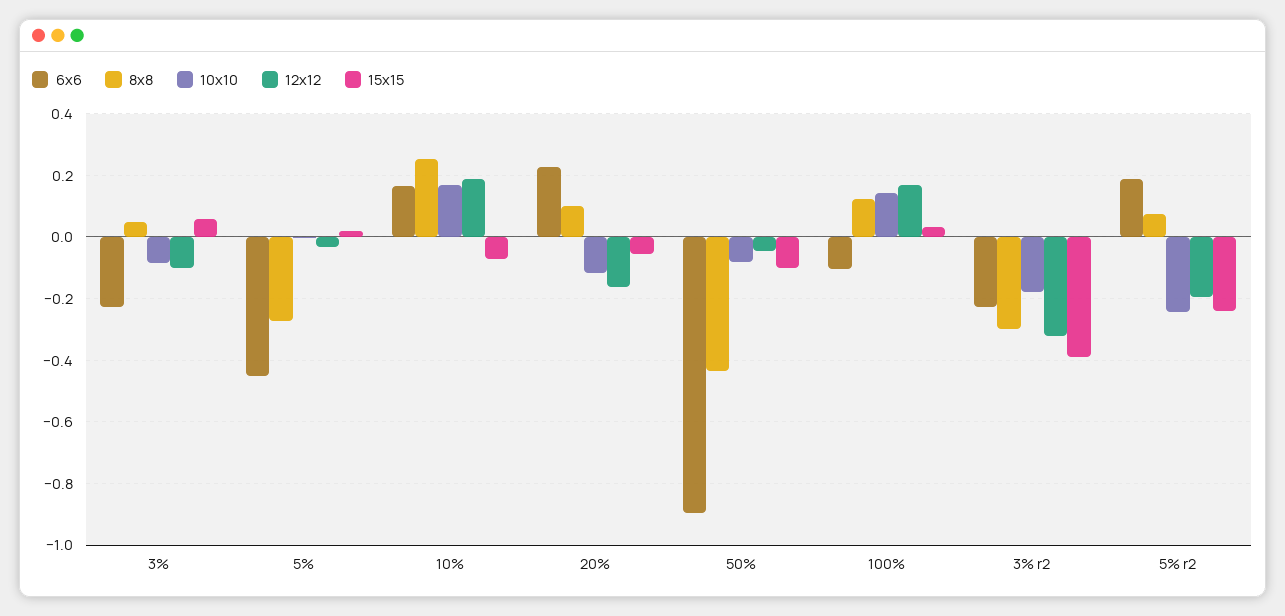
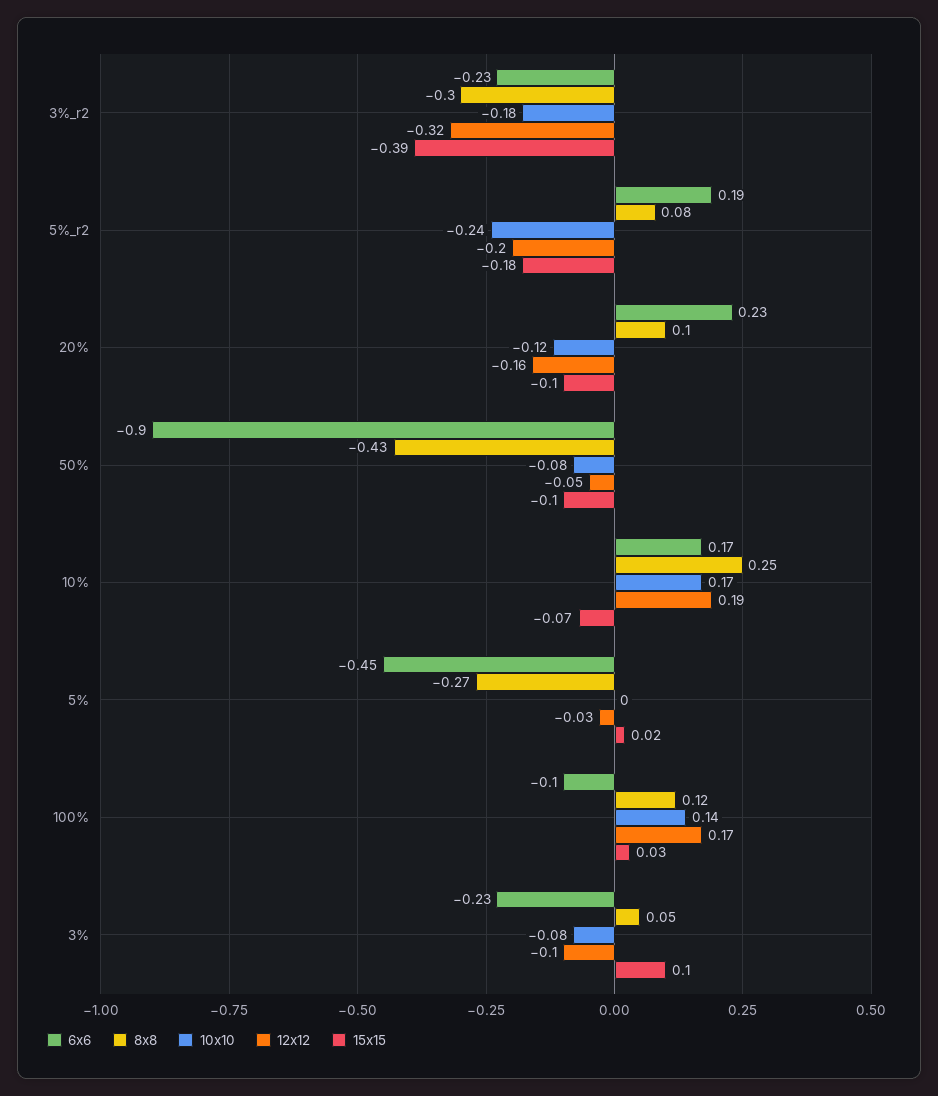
  {
    "6x6": {
      "3%": -0.23,
      "5%": -0.45,
      "10%": 0.17,
      "20%": 0.23,
      "50%": -0.9,
      "100%": -0.1,
      "3% r2": -0.23,
      "5% r2": 0.19
    },
    "8x8": {
      "3%": 0.05,
      "5%": -0.27,
      "10%": 0.25,
      "20%": 0.1,
      "50%": -0.43,
      "100%": 0.12,
      "3% r2": -0.3,
      "5% r2": 0.08
    },
    "10x10": {
      "3%": -0.08,
      "5%": 0,
      "10%": 0.17,
      "20%": -0.12,
      "50%": -0.08,
      "100%": 0.14,
      "3% r2": -0.18,
      "5% r2": -0.24
    },
    "12x12": {
      "3%": -0.1,
      "5%": -0.03,
      "10%": 0.19,
      "20%": -0.16,
      "50%": -0.05,
      "100%": 0.17,
      "3% r2": -0.32,
      "5% r2": -0.2
    },
    "15x15": {
-     "3%": 0.06,
+     "3%": 0.1,
      "5%": 0.02,
      "10%": -0.07,
-     "20%": -0.06,
+     "20%": -0.1,
      "50%": -0.1,
      "100%": 0.03,
      "3% r2": -0.39,
-     "5% r2": -0.24
+     "5% r2": -0.18
    }
  }

